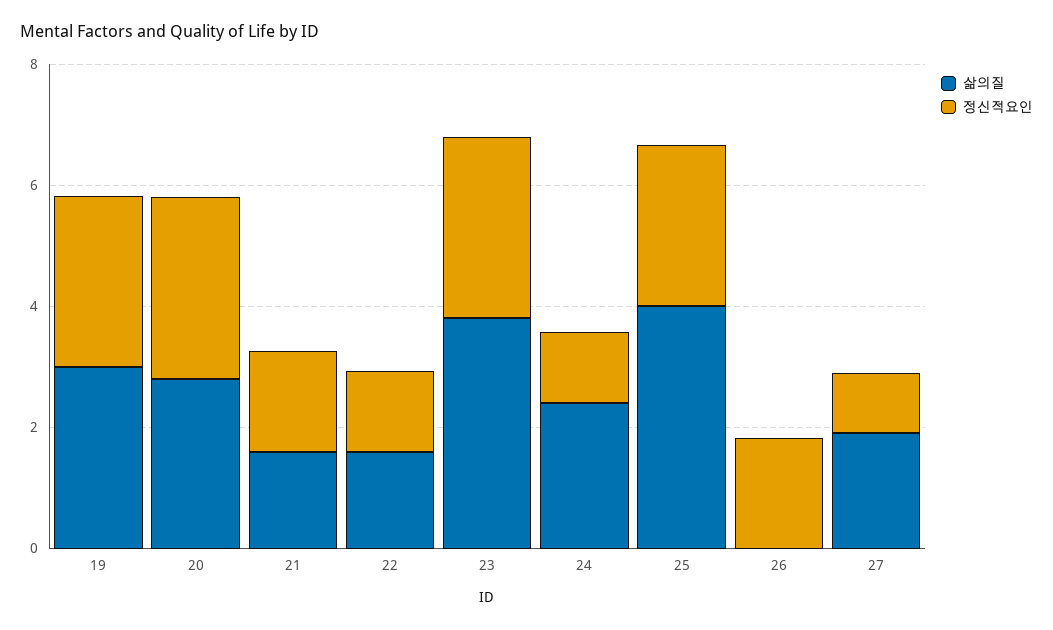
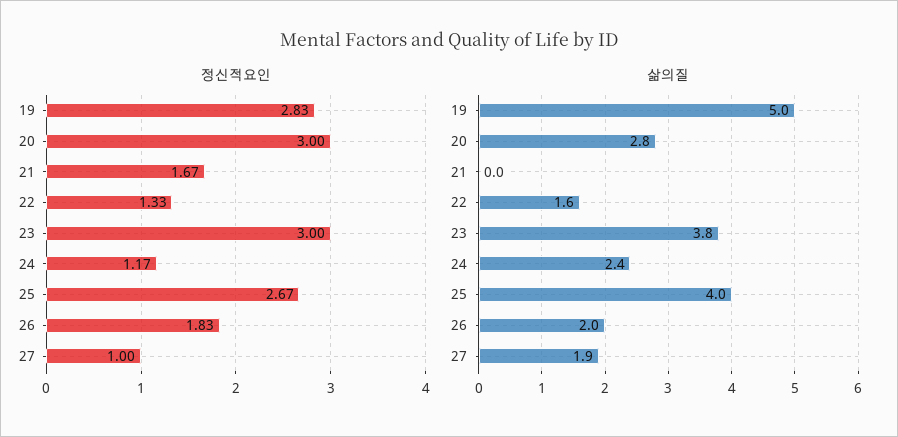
  {
    "삶의질": {
-     "19": 3,
+     "19": 5,
      "20": 2.8,
-     "21": 1.5,
+     "21": 0,
      "22": 1.6,
      "23": 3.8,
      "24": 2.4,
      "25": 4,
-     "26": 0,
+     "26": 2,
      "27": 1.9
    },
    "정신적요인": {
      "19": 2.83,
      "20": 3,
      "21": 1.67,
      "22": 1.33,
      "23": 3,
      "24": 1.17,
      "25": 2.67,
      "26": 1.83,
      "27": 1
    }
  }

